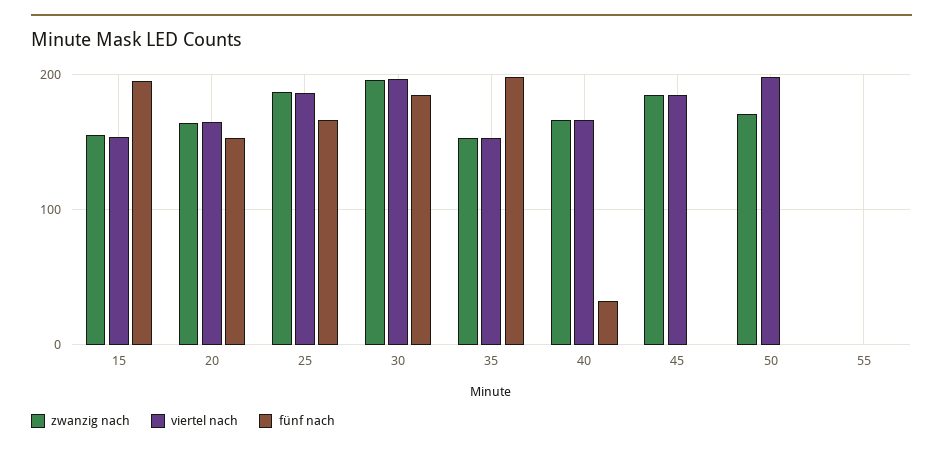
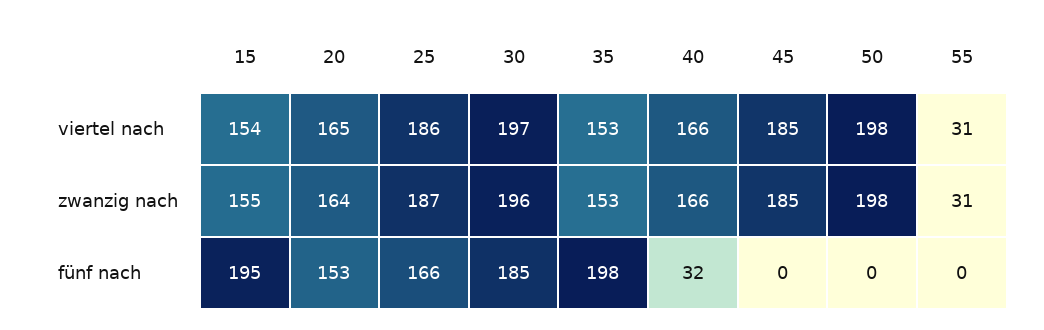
  {
    "zwanzig nach": {
      "15": 155,
      "20": 164,
      "25": 187,
      "30": 196,
      "35": 153,
      "40": 166,
      "45": 185,
-     "50": 170,
+     "50": 198,
-     "55": 0
+     "55": 31
    },
    "viertel nach": {
      "15": 154,
      "20": 165,
      "25": 186,
      "30": 197,
      "35": 153,
      "40": 166,
      "45": 185,
      "50": 198,
-     "55": 0
+     "55": 31
    },
    "fünf nach": {
      "15": 195,
      "20": 153,
      "25": 166,
      "30": 185,
      "35": 198,
      "40": 32,
      "45": 0,
      "50": 0,
      "55": 0
    }
  }

